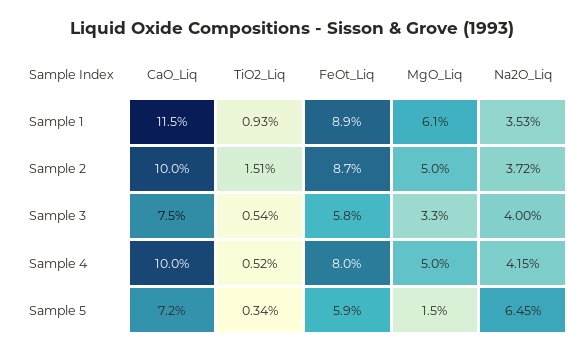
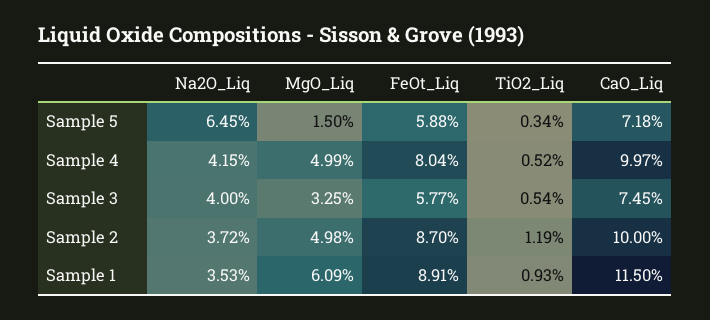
  {
    "CaO_Liq": {
      "Sample 1": 11.5,
      "Sample 2": 10,
      "Sample 3": 7.45,
      "Sample 4": 9.97,
      "Sample 5": 7.18
    },
    "TiO2_Liq": {
      "Sample 1": 0.93,
-     "Sample 2": 1.51,
+     "Sample 2": 1.19,
      "Sample 3": 0.54,
      "Sample 4": 0.52,
      "Sample 5": 0.34
    },
    "FeOt_Liq": {
      "Sample 1": 8.91,
      "Sample 2": 8.7,
      "Sample 3": 5.77,
      "Sample 4": 8.04,
      "Sample 5": 5.88
    },
    "MgO_Liq": {
      "Sample 1": 6.09,
      "Sample 2": 4.98,
      "Sample 3": 3.25,
      "Sample 4": 4.99,
      "Sample 5": 1.5
    },
    "Na2O_Liq": {
      "Sample 1": 3.53,
      "Sample 2": 3.72,
      "Sample 3": 4,
      "Sample 4": 4.15,
      "Sample 5": 6.45
    }
  }

